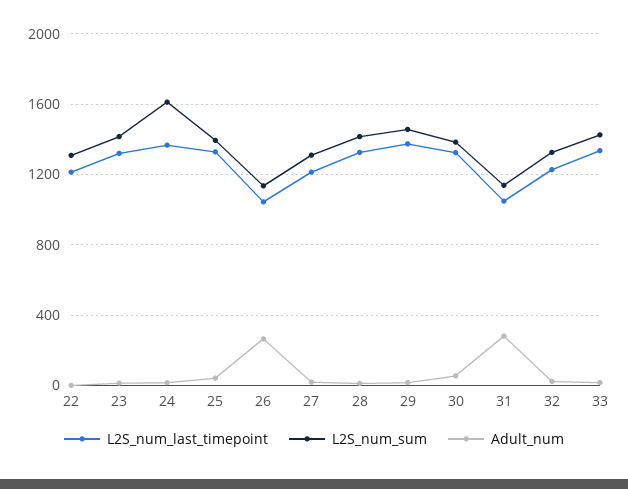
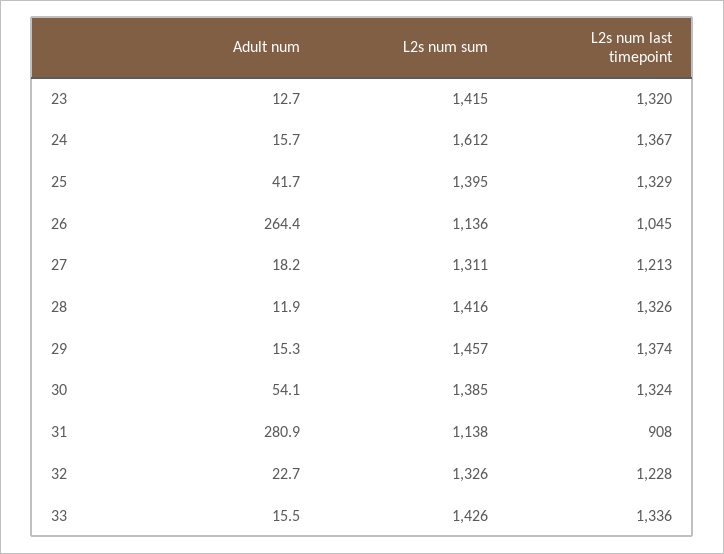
  {
    "L2S_num_last_timepoint": {
-     "22": 1200,
      "23": 1320,
      "24": 1367,
      "25": 1329,
      "26": 1045,
      "27": 1213,
      "28": 1326,
      "29": 1374,
      "30": 1324,
-     "31": 1050,
+     "31": 908,
      "32": 1228,
      "33": 1336
    },
    "L2S_num_sum": {
-     "22": 1300,
      "23": 1415,
      "24": 1612,
      "25": 1395,
      "26": 1136,
      "27": 1311,
      "28": 1416,
      "29": 1457,
      "30": 1385,
      "31": 1138,
      "32": 1326,
      "33": 1426
    },
    "Adult_num": {
-     "22": 0,
      "23": 12.7,
      "24": 15.7,
      "25": 41.7,
      "26": 264.4,
      "27": 18.2,
      "28": 11.9,
      "29": 15.3,
      "30": 54.1,
      "31": 280.9,
      "32": 22.7,
      "33": 15.5
    }
  }

